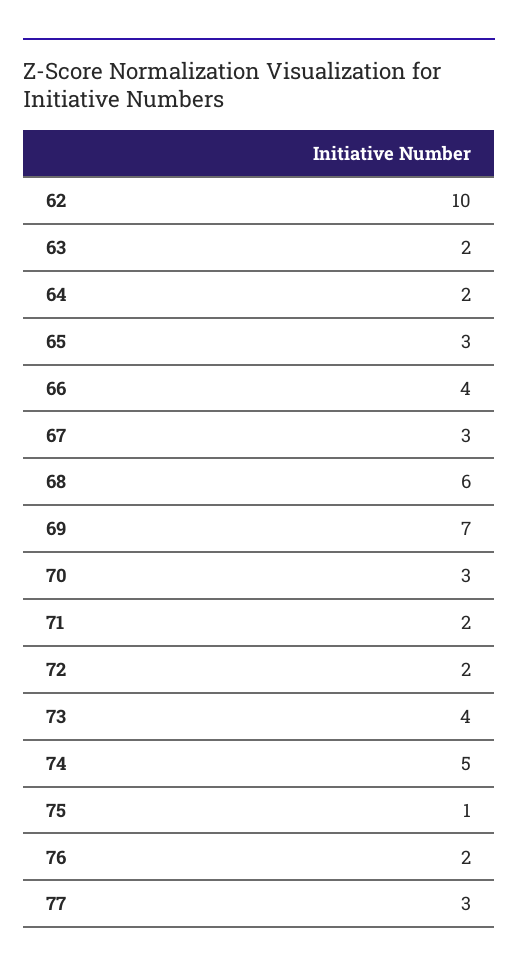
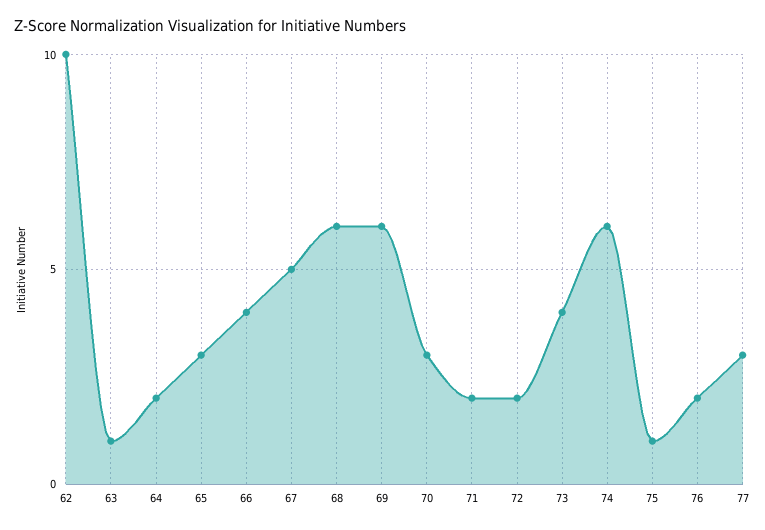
  {
    "62": 10,
-   "63": 2,
+   "63": 1,
    "64": 2,
    "65": 3,
    "66": 4,
-   "67": 3,
+   "67": 5,
    "68": 6,
-   "69": 7,
+   "69": 6,
    "70": 3,
    "71": 2,
    "72": 2,
    "73": 4,
-   "74": 5,
+   "74": 6,
    "75": 1,
    "76": 2,
    "77": 3
  }

